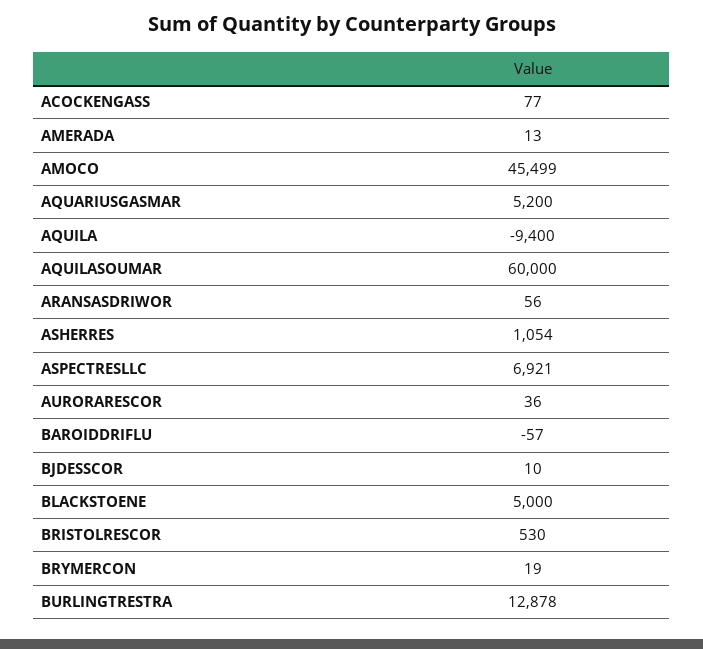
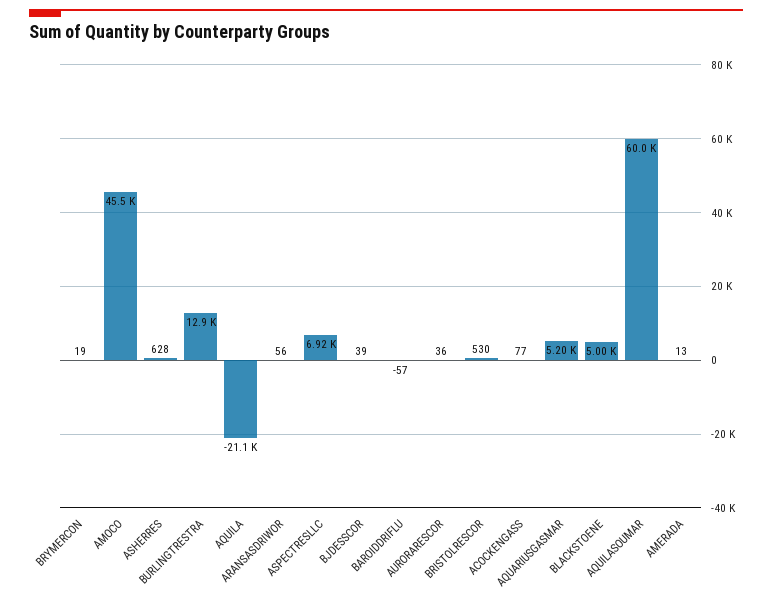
  {
    "ACOCKENGASS": 77,
    "AMERADA": 13,
    "AMOCO": 45499,
    "AQUARIUSGASMAR": 5200,
-   "AQUILA": -9400,
+   "AQUILA": -21100,
    "AQUILASOUMAR": 60000,
    "ARANSASDRIWOR": 56,
-   "ASHERRES": 1054,
+   "ASHERRES": 628,
    "ASPECTRESLLC": 6921,
    "AURORARESCOR": 36,
    "BAROIDDRIFLU": -57,
-   "BJDESSCOR": 10,
+   "BJDESSCOR": 39,
    "BLACKSTOENE": 5000,
    "BRISTOLRESCOR": 530,
    "BRYMERCON": 19,
    "BURLINGTRESTRA": 12878
  }

